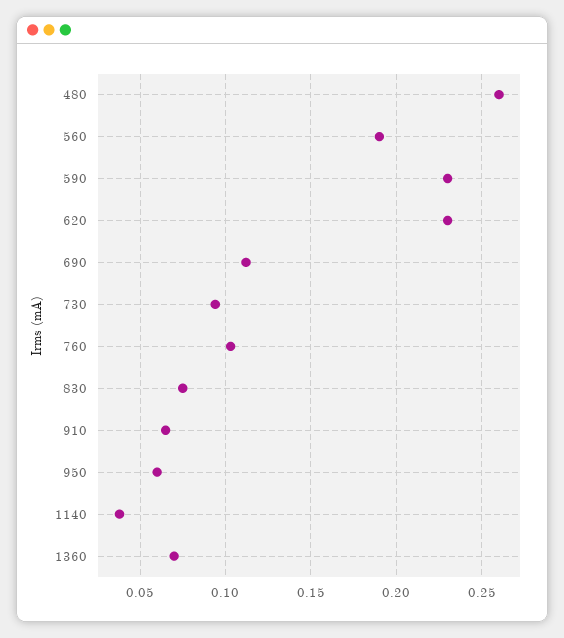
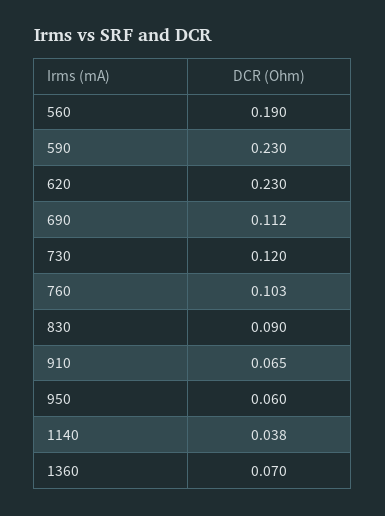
  {
-   "480": 0.26,
    "560": 0.19,
    "590": 0.23,
    "620": 0.23,
    "690": 0.112,
-   "730": 0.095,
+   "730": 0.12,
    "760": 0.103,
-   "830": 0.075,
+   "830": 0.09,
    "910": 0.065,
    "950": 0.06,
    "1140": 0.038,
    "1360": 0.07
  }

